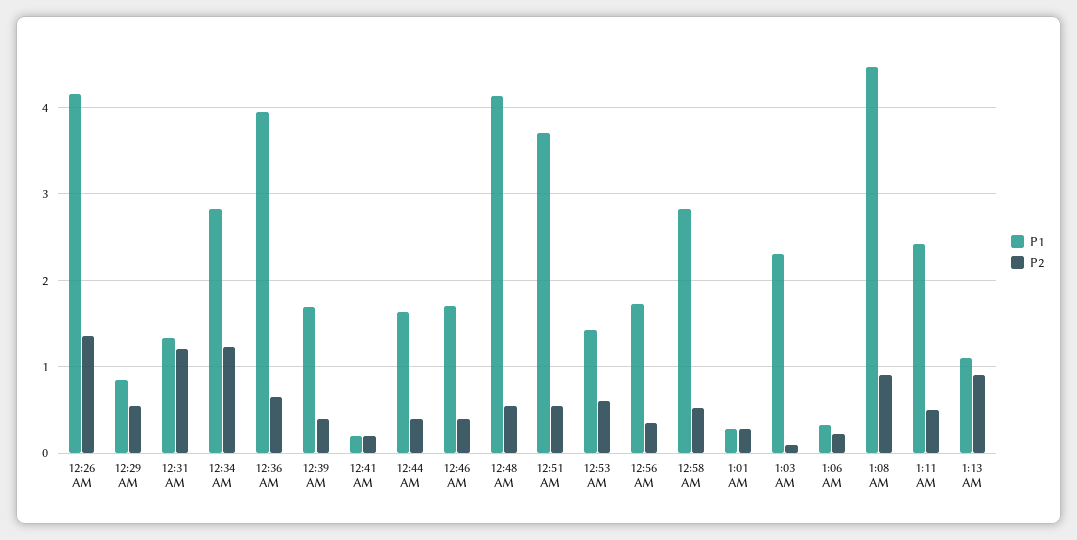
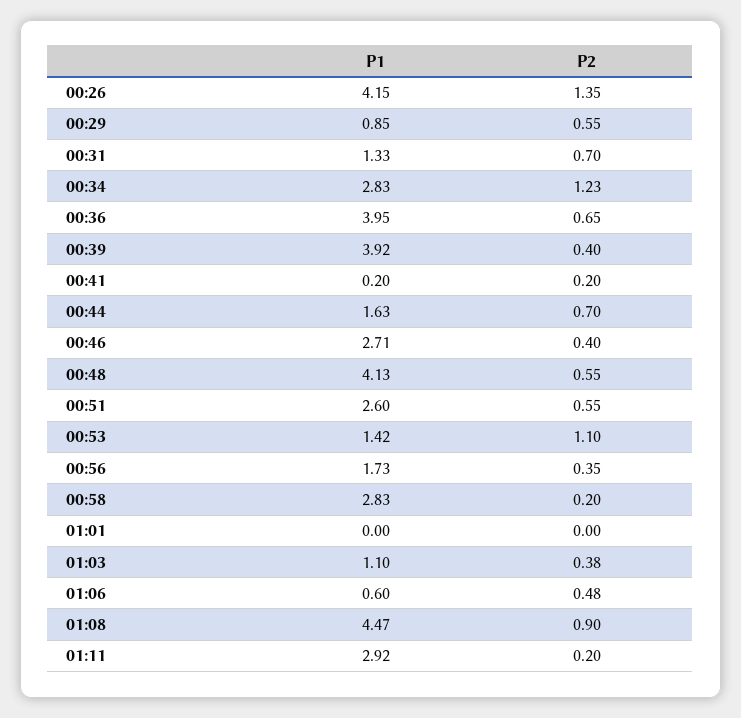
  {
    "P1": {
      "12:26 AM": 4.15,
      "12:29 AM": 0.85,
      "12:31 AM": 1.33,
      "12:34 AM": 2.83,
      "12:36 AM": 3.95,
-     "12:39 AM": 1.7,
+     "12:39 AM": 3.92,
      "12:41 AM": 0.2,
      "12:44 AM": 1.63,
-     "12:46 AM": 1.7,
+     "12:46 AM": 2.71,
      "12:48 AM": 4.13,
-     "12:51 AM": 3.7,
+     "12:51 AM": 2.6,
      "12:53 AM": 1.42,
      "12:56 AM": 1.73,
      "12:58 AM": 2.83,
-     "1:01 AM": 0.3,
+     "1:01 AM": 0,
-     "1:03 AM": 2.3,
+     "1:03 AM": 1.1,
-     "1:06 AM": 0.3,
+     "1:06 AM": 0.6,
      "1:08 AM": 4.47,
-     "1:11 AM": 2.4,
+     "1:11 AM": 2.92
-     "1:13 AM": 1.1
    },
    "P2": {
      "12:26 AM": 1.35,
      "12:29 AM": 0.55,
-     "12:31 AM": 1.2,
+     "12:31 AM": 0.7,
      "12:34 AM": 1.23,
      "12:36 AM": 0.65,
      "12:39 AM": 0.4,
      "12:41 AM": 0.2,
-     "12:44 AM": 0.4,
+     "12:44 AM": 0.7,
      "12:46 AM": 0.4,
      "12:48 AM": 0.55,
      "12:51 AM": 0.55,
-     "12:53 AM": 0.6,
+     "12:53 AM": 1.1,
      "12:56 AM": 0.35,
-     "12:58 AM": 0.5,
+     "12:58 AM": 0.2,
-     "1:01 AM": 0.3,
+     "1:01 AM": 0,
-     "1:03 AM": 0.1,
+     "1:03 AM": 0.38,
-     "1:06 AM": 0.2,
+     "1:06 AM": 0.48,
      "1:08 AM": 0.9,
-     "1:11 AM": 0.5,
+     "1:11 AM": 0.2
-     "1:13 AM": 0.9
    }
  }

